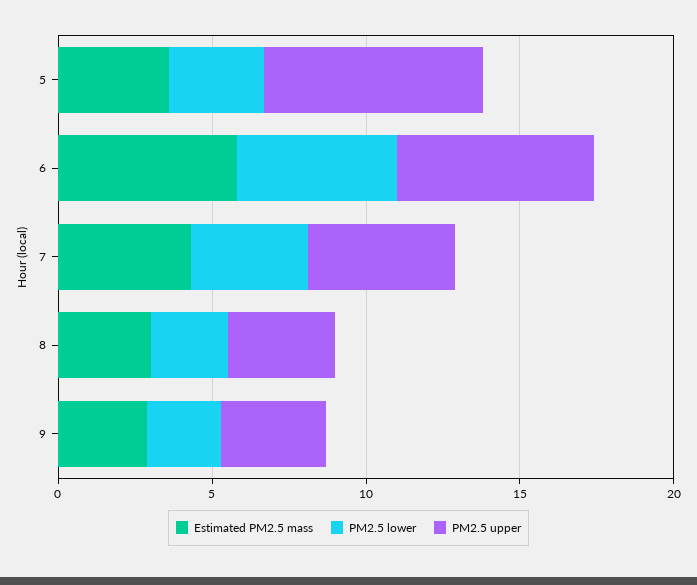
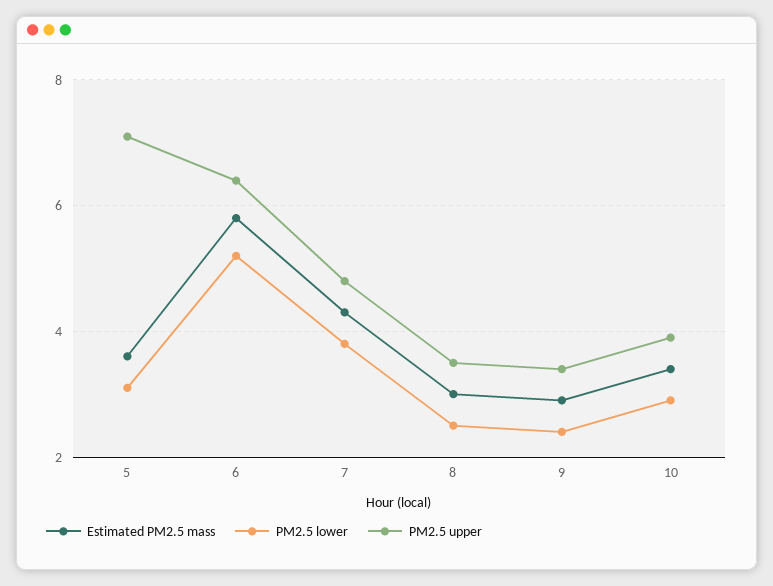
  {
    "Estimated PM2.5 mass": {
      "5": 3.5,
      "6": 6,
      "7": 4.5,
      "8": 3,
-     "9": 3
+     "9": 3,
+     "10": 3.5
    },
    "PM2.5 lower": {
      "5": 3,
      "6": 5,
      "7": 4,
      "8": 2.5,
-     "9": 2.5
+     "9": 2.5,
+     "10": 3
    },
    "PM2.5 upper": {
      "5": 7,
      "6": 6.5,
      "7": 5,
      "8": 3.5,
-     "9": 3.5
+     "9": 3.5,
+     "10": 4
    }
  }

